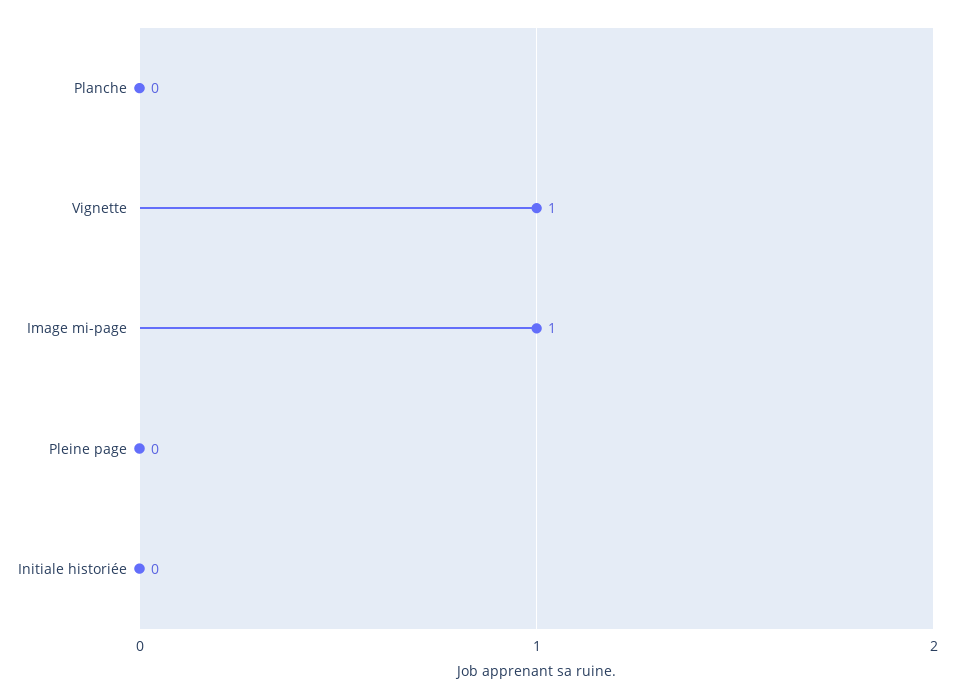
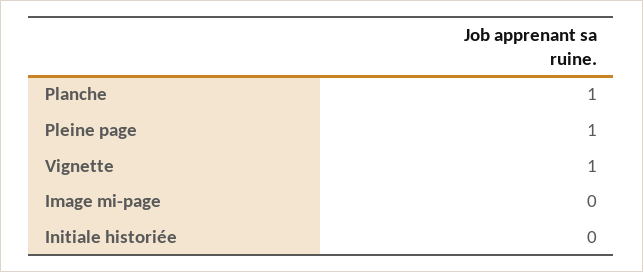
  {
-   "Planche": 0,
+   "Planche": 1,
    "Vignette": 1,
-   "Image mi-page": 1,
+   "Image mi-page": 0,
-   "Pleine page": 0,
+   "Pleine page": 1,
    "Initiale historiée": 0
  }

